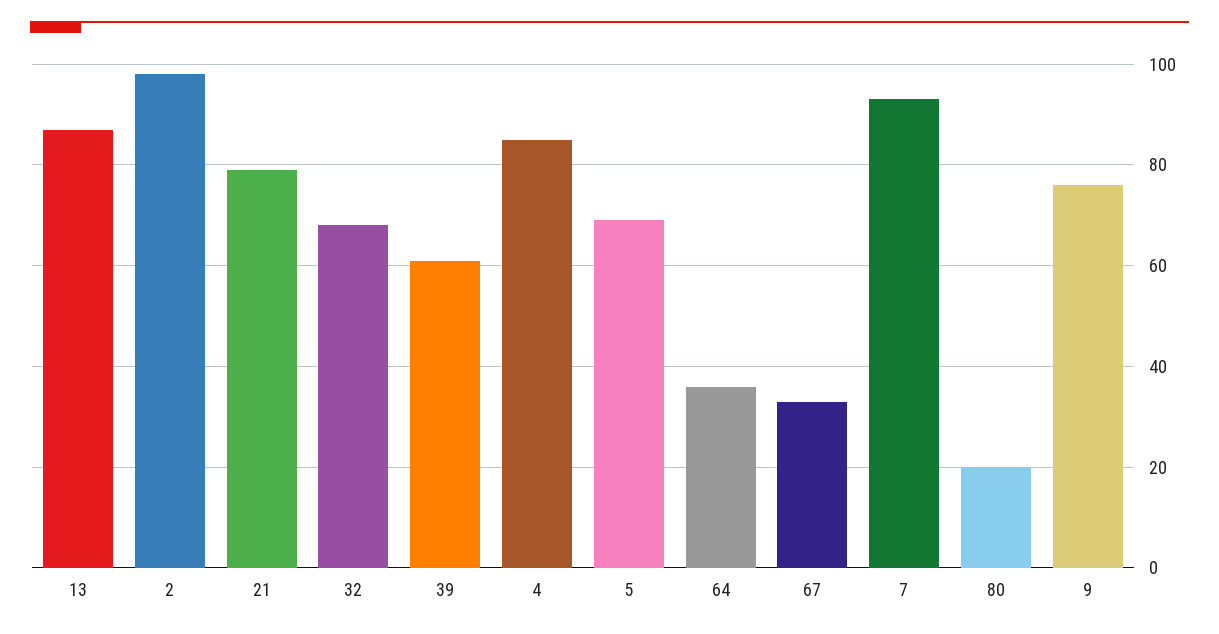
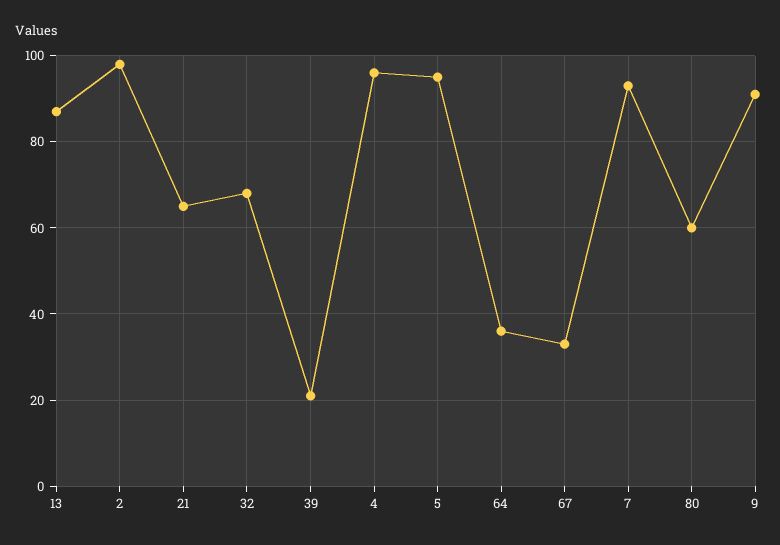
  {
    "13": 85,
    "2": 100,
-   "21": 80,
+   "21": 65,
    "32": 70,
-   "39": 60,
+   "39": 20,
-   "4": 85,
+   "4": 95,
-   "5": 70,
+   "5": 95,
    "64": 35,
    "67": 35,
    "7": 95,
-   "80": 20,
+   "80": 60,
-   "9": 75
+   "9": 90
  }

